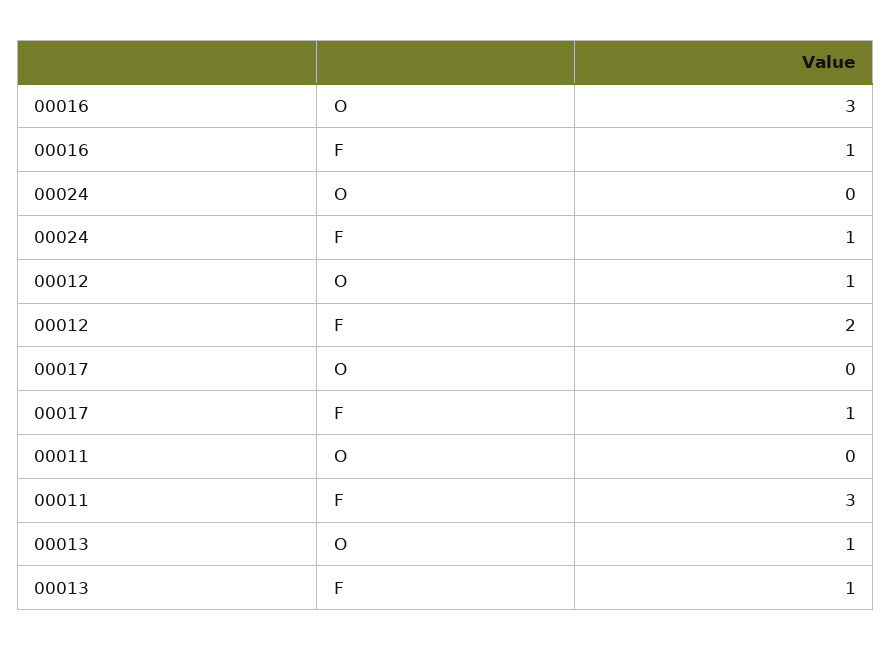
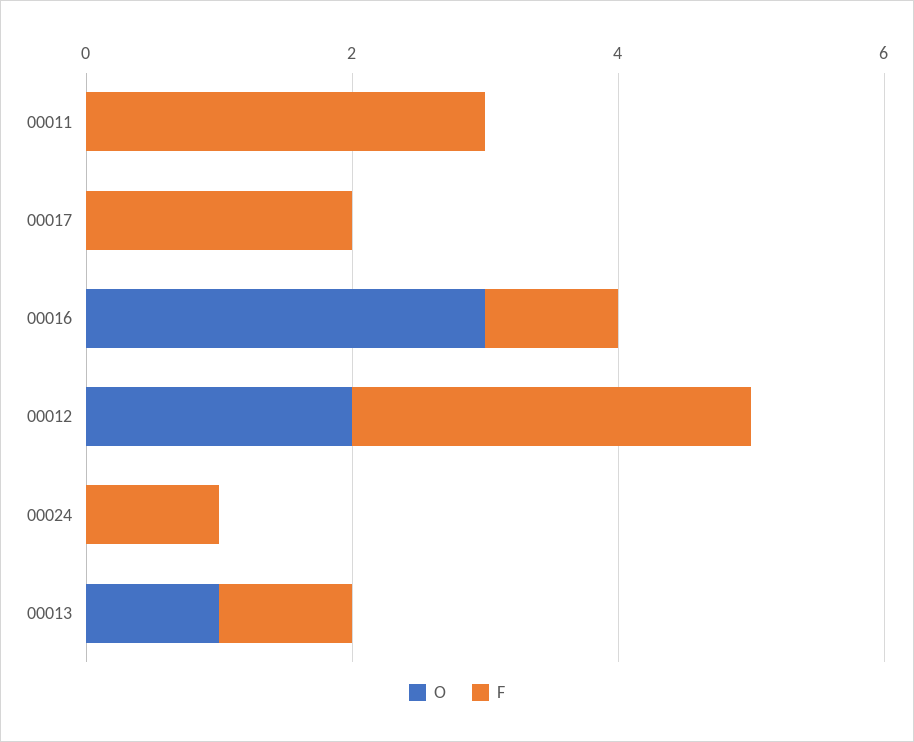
  {
    "O": {
      "00016": 3,
      "00024": 0,
-     "00012": 1,
+     "00012": 2,
      "00017": 0,
      "00011": 0,
      "00013": 1
    },
    "F": {
      "00016": 1,
      "00024": 1,
-     "00012": 2,
+     "00012": 3,
-     "00017": 1,
+     "00017": 2,
      "00011": 3,
      "00013": 1
    }
  }

